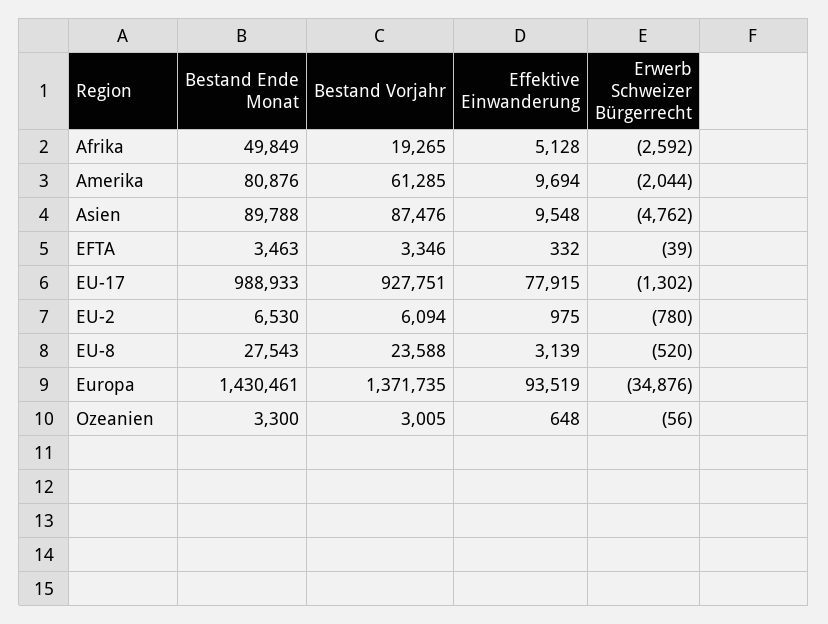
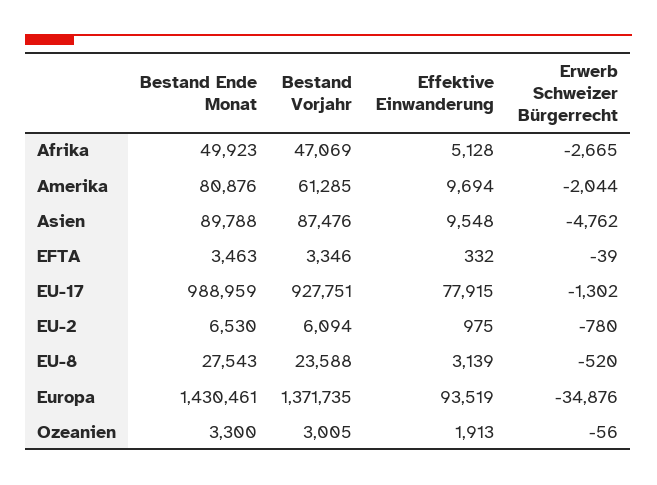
  {
    "Bestand Ende Monat": {
-     "Afrika": 49849,
+     "Afrika": 49923,
      "Amerika": 80876,
      "Asien": 89788,
      "EFTA": 3463,
-     "EU-17": 988933,
+     "EU-17": 988959,
      "EU-2": 6530,
      "EU-8": 27543,
      "Europa": 1430461,
      "Ozeanien": 3300
    },
    "Bestand Vorjahr": {
-     "Afrika": 19265,
+     "Afrika": 47069,
      "Amerika": 61285,
      "Asien": 87476,
      "EFTA": 3346,
      "EU-17": 927751,
      "EU-2": 6094,
      "EU-8": 23588,
      "Europa": 1371735,
      "Ozeanien": 3005
    },
    "Effektive Einwanderung": {
      "Afrika": 5128,
      "Amerika": 9694,
      "Asien": 9548,
      "EFTA": 332,
      "EU-17": 77915,
      "EU-2": 975,
      "EU-8": 3139,
      "Europa": 93519,
-     "Ozeanien": 648
+     "Ozeanien": 1913
    },
    "Erwerb Schweizer Bürgerrecht": {
-     "Afrika": -2592,
+     "Afrika": -2665,
      "Amerika": -2044,
      "Asien": -4762,
      "EFTA": -39,
      "EU-17": -1302,
      "EU-2": -780,
      "EU-8": -520,
      "Europa": -34876,
      "Ozeanien": -56
    }
  }

